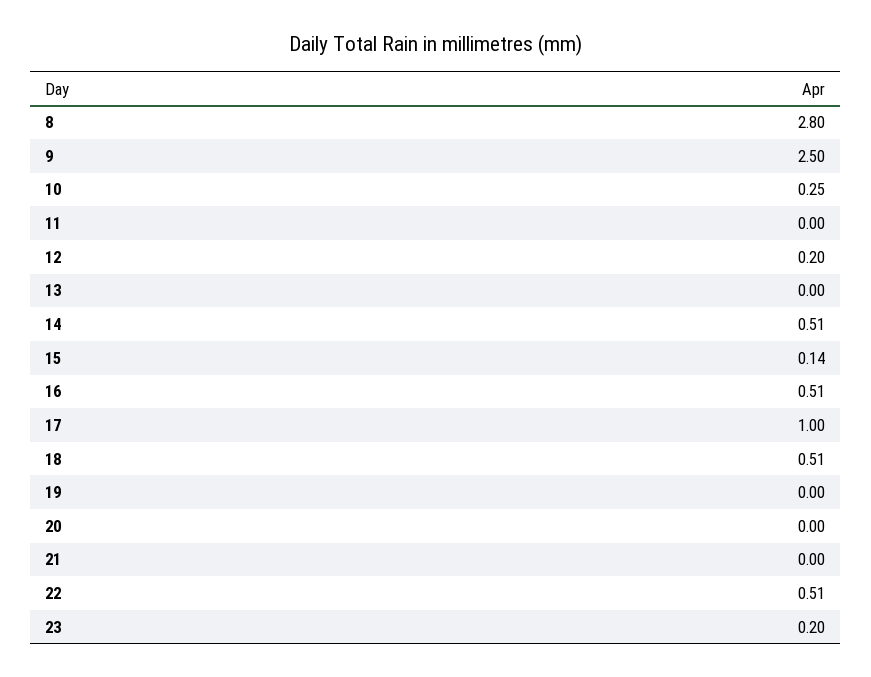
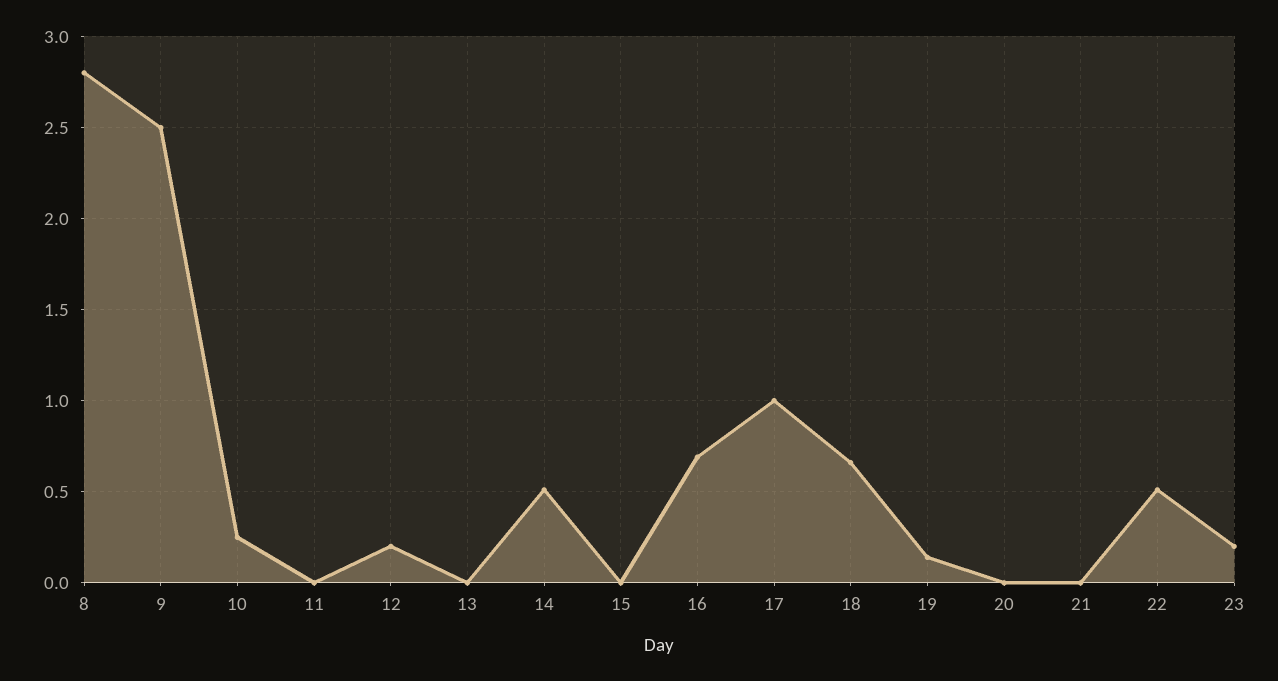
  {
    "8": 2.8,
    "9": 2.5,
    "10": 0.25,
    "11": 0,
    "12": 0.2,
    "13": 0,
    "14": 0.51,
-   "15": 0.14,
+   "15": 0,
-   "16": 0.51,
+   "16": 0.7,
    "17": 1,
-   "18": 0.51,
+   "18": 0.65,
-   "19": 0,
+   "19": 0.15,
    "20": 0,
    "21": 0,
    "22": 0.51,
    "23": 0.2
  }

